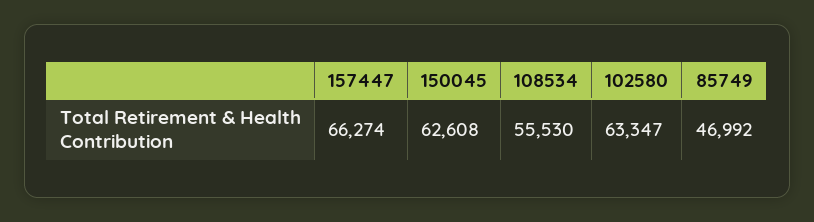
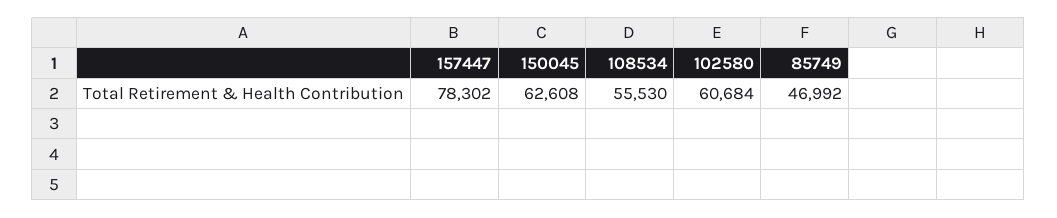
  {
-   "157447": 66274,
+   "157447": 78302,
    "150045": 62608,
    "108534": 55530,
-   "102580": 63347,
+   "102580": 60684,
    "85749": 46992
  }

